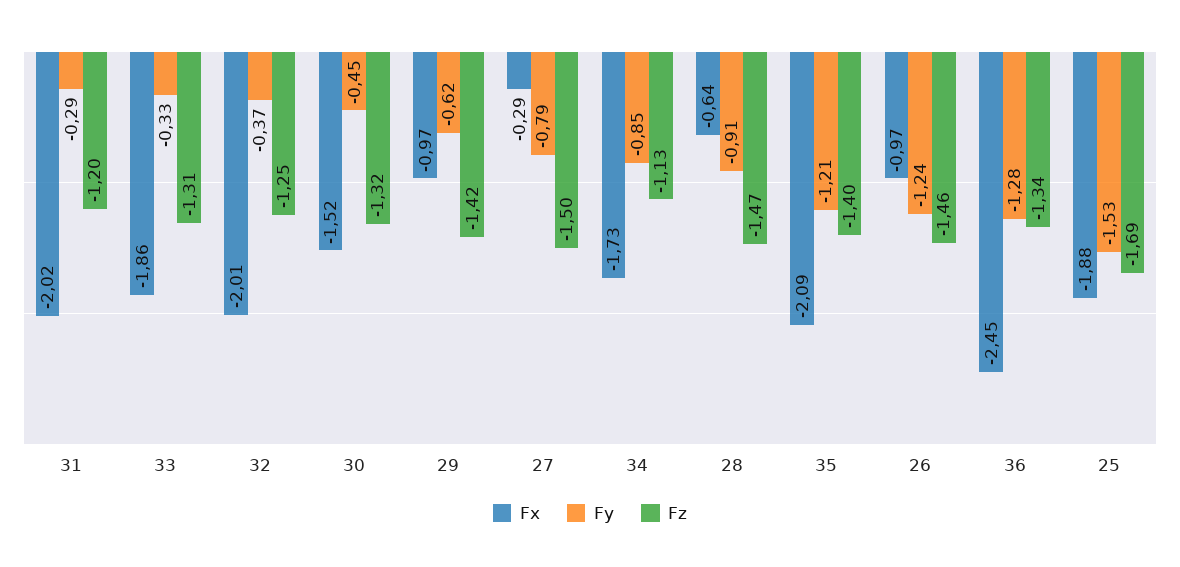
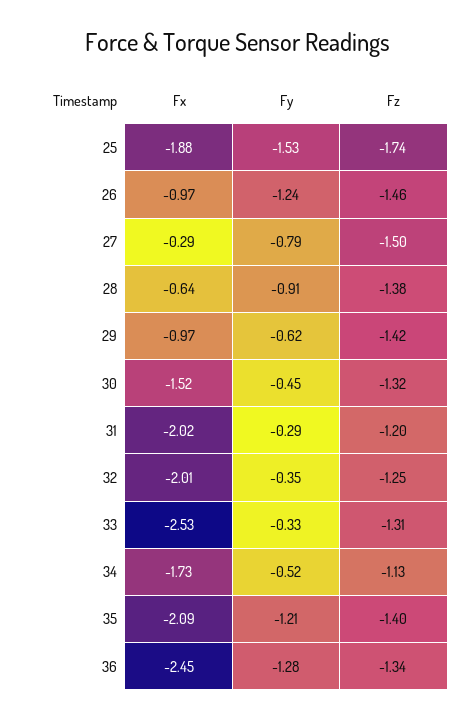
  {
    "Fx": {
      "31": -2.02,
-     "33": -1.86,
+     "33": -2.53,
      "32": -2.01,
      "30": -1.52,
      "29": -0.97,
      "27": -0.29,
      "34": -1.73,
      "28": -0.64,
      "35": -2.09,
      "26": -0.97,
      "36": -2.45,
      "25": -1.88
    },
    "Fy": {
      "31": -0.29,
      "33": -0.33,
-     "32": -0.37,
+     "32": -0.35,
      "30": -0.45,
      "29": -0.62,
      "27": -0.79,
-     "34": -0.85,
+     "34": -0.52,
      "28": -0.91,
      "35": -1.21,
      "26": -1.24,
      "36": -1.28,
      "25": -1.53
    },
    "Fz": {
      "31": -1.2,
      "33": -1.31,
      "32": -1.25,
      "30": -1.32,
      "29": -1.42,
      "27": -1.5,
      "34": -1.13,
-     "28": -1.47,
+     "28": -1.38,
      "35": -1.4,
      "26": -1.46,
      "36": -1.34,
-     "25": -1.69
+     "25": -1.74
    }
  }

